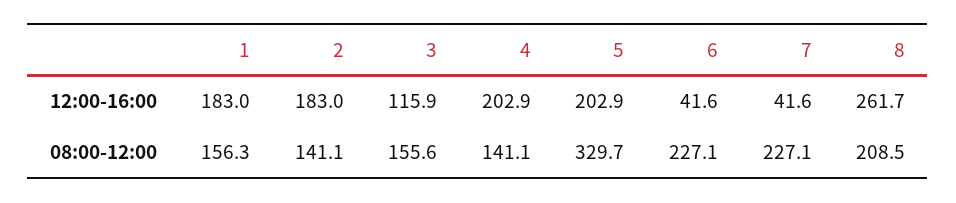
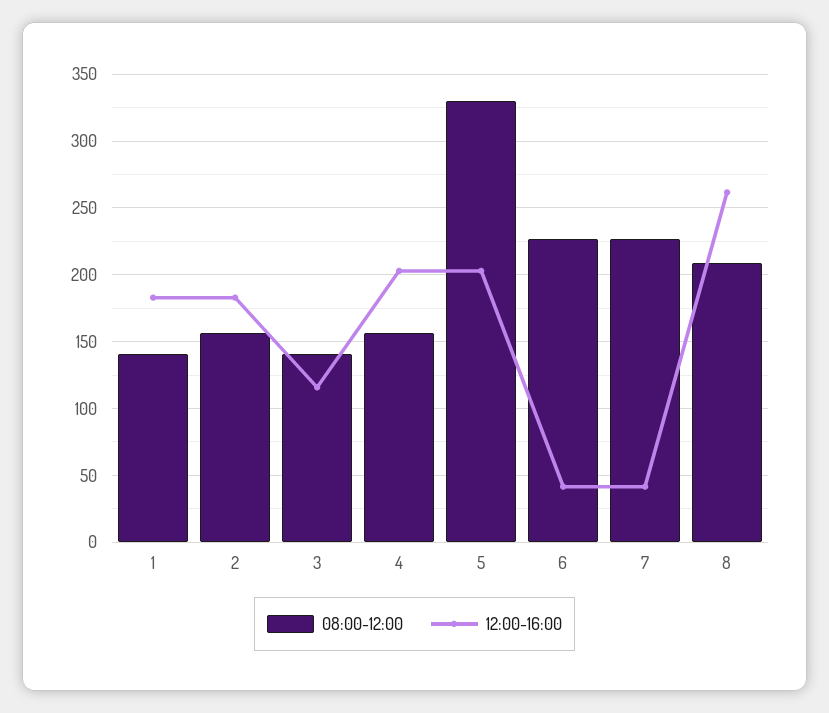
  {
    "12:00-16:00": {
      "1": 183,
      "2": 183,
      "3": 115.9,
      "4": 202.9,
      "5": 202.9,
      "6": 41.6,
      "7": 41.6,
      "8": 261.7
    },
    "08:00-12:00": {
-     "1": 156.3,
+     "1": 140,
-     "2": 141.1,
+     "2": 155,
-     "3": 155.6,
+     "3": 140,
-     "4": 141.1,
+     "4": 155,
      "5": 329.7,
      "6": 227.1,
      "7": 227.1,
      "8": 208.5
    }
  }

